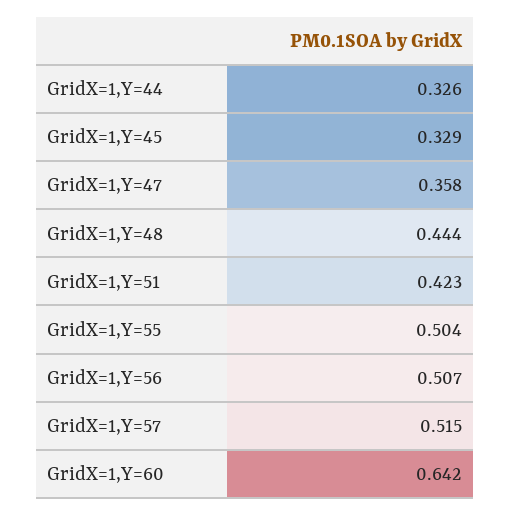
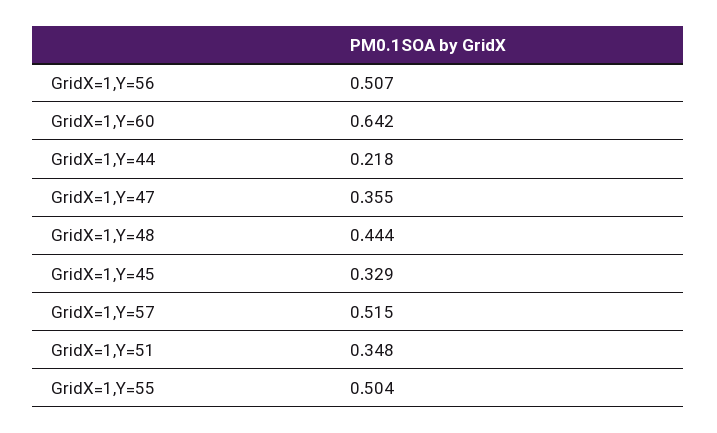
  {
-   "GridX=1,Y=44": 0.326,
+   "GridX=1,Y=44": 0.218,
    "GridX=1,Y=45": 0.329,
-   "GridX=1,Y=47": 0.358,
+   "GridX=1,Y=47": 0.355,
    "GridX=1,Y=48": 0.444,
-   "GridX=1,Y=51": 0.423,
+   "GridX=1,Y=51": 0.348,
    "GridX=1,Y=55": 0.504,
    "GridX=1,Y=56": 0.507,
    "GridX=1,Y=57": 0.515,
    "GridX=1,Y=60": 0.642
  }

